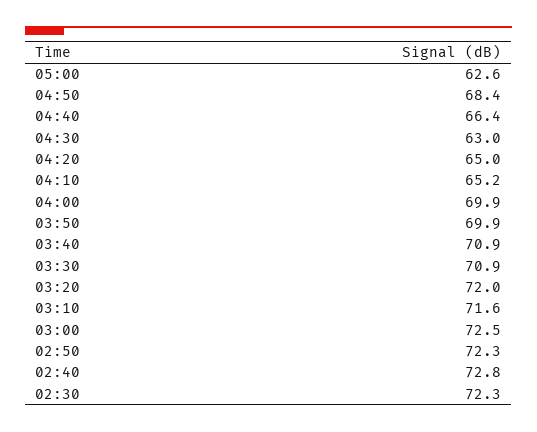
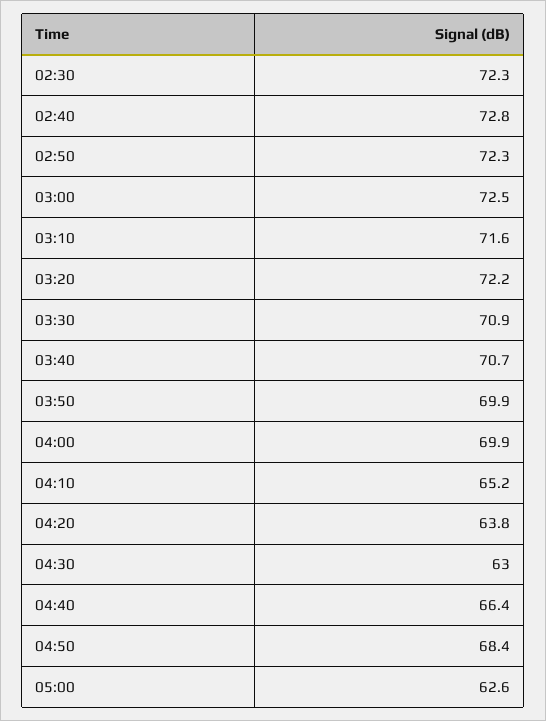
  {
    "05:00": 62.6,
    "04:50": 68.4,
    "04:40": 66.4,
    "04:30": 63,
-   "04:20": 65,
+   "04:20": 63.8,
    "04:10": 65.2,
    "04:00": 69.9,
    "03:50": 69.9,
-   "03:40": 70.9,
+   "03:40": 70.7,
    "03:30": 70.9,
-   "03:20": 72,
+   "03:20": 72.2,
    "03:10": 71.6,
    "03:00": 72.5,
    "02:50": 72.3,
    "02:40": 72.8,
    "02:30": 72.3
  }

